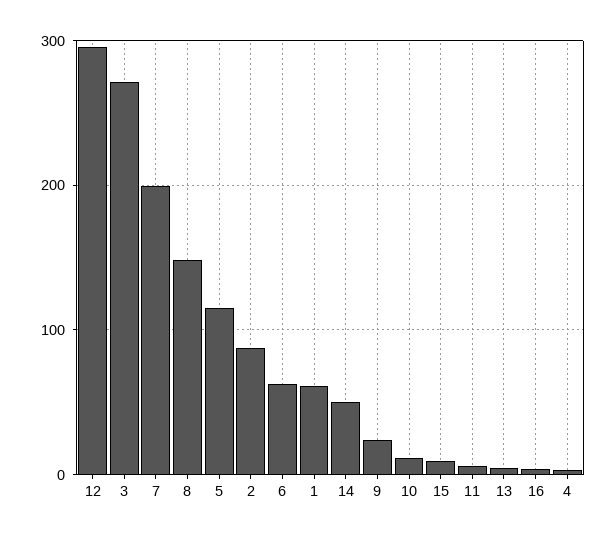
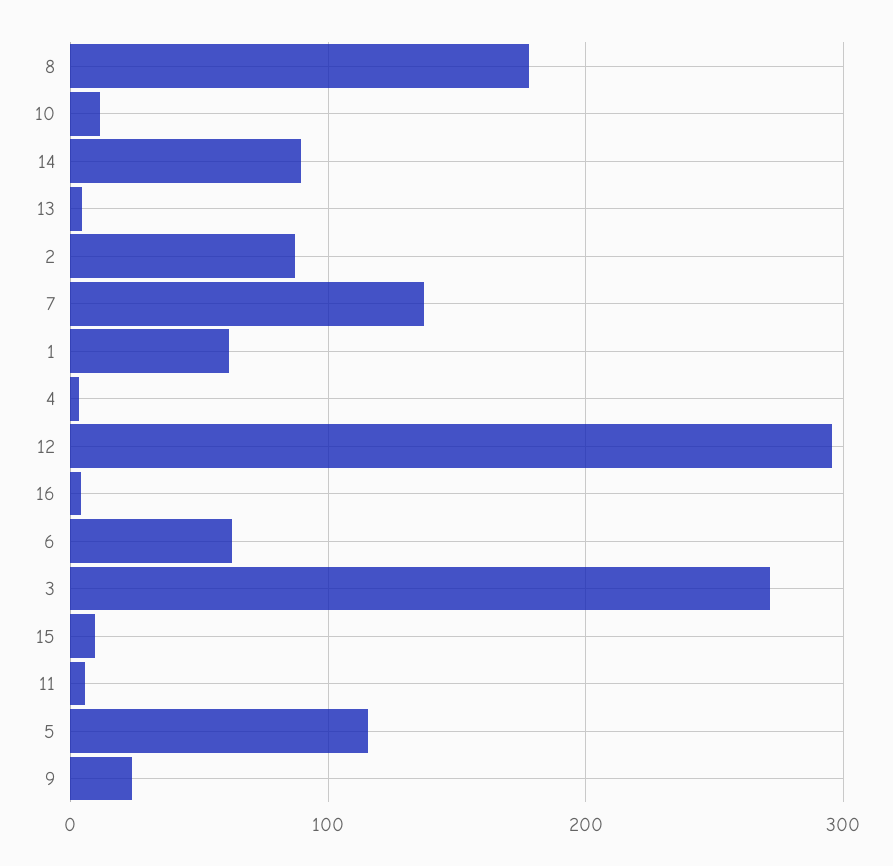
  {
    "12": 300,
    "3": 270,
-   "7": 200,
+   "7": 140,
-   "8": 150,
+   "8": 180,
    "5": 120,
    "2": 90,
    "6": 60,
    "1": 60,
-   "14": 50,
+   "14": 90,
    "9": 20,
    "10": 10,
    "15": 10,
    "11": 10,
    "13": 0,
    "16": 0,
    "4": 0
  }

